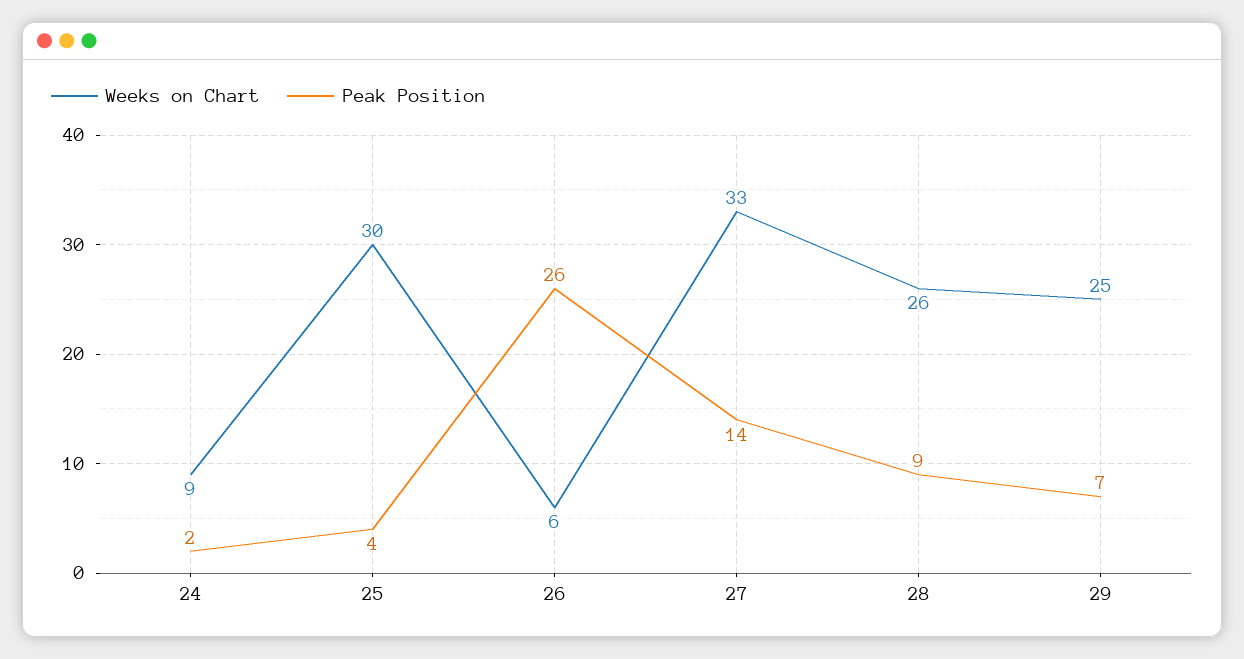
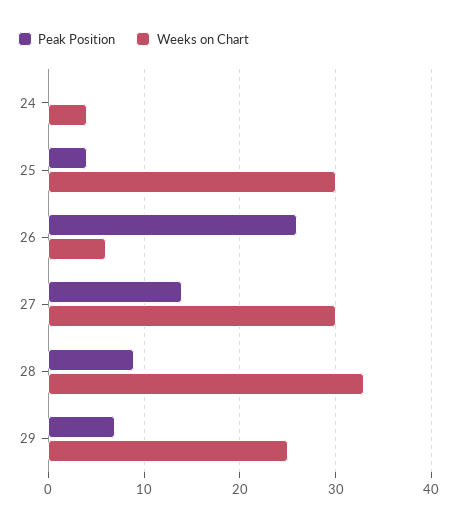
  {
    "Weeks on Chart": {
-     "24": 9,
+     "24": 4,
      "25": 30,
      "26": 6,
-     "27": 33,
+     "27": 30,
-     "28": 26,
+     "28": 33,
      "29": 25
    },
    "Peak Position": {
-     "24": 2,
+     "24": 0,
      "25": 4,
      "26": 26,
      "27": 14,
      "28": 9,
      "29": 7
    }
  }

